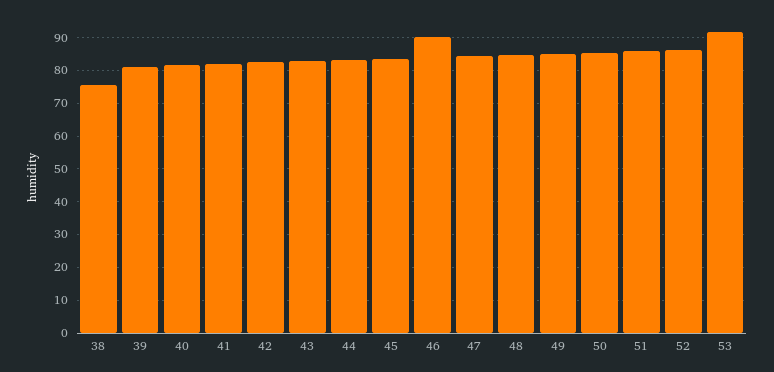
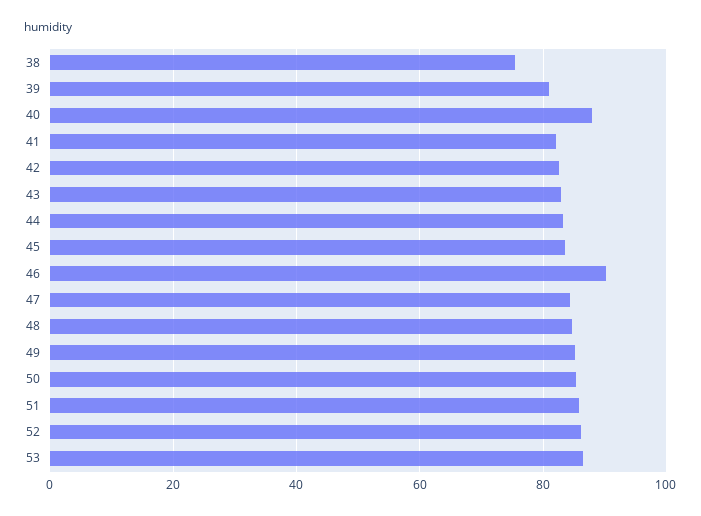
  {
    "38": 76,
    "39": 82,
-   "40": 82,
+   "40": 88,
    "41": 82,
    "42": 82,
    "43": 82,
    "44": 84,
    "45": 84,
    "46": 90,
    "47": 84,
    "48": 84,
    "49": 86,
    "50": 86,
    "51": 86,
    "52": 86,
-   "53": 92
+   "53": 86
  }

